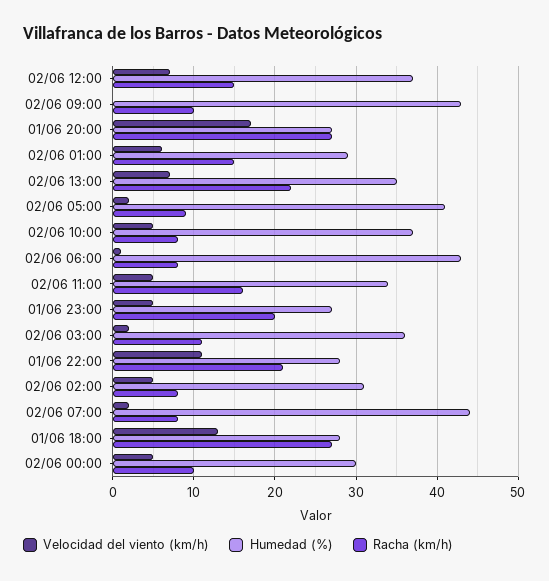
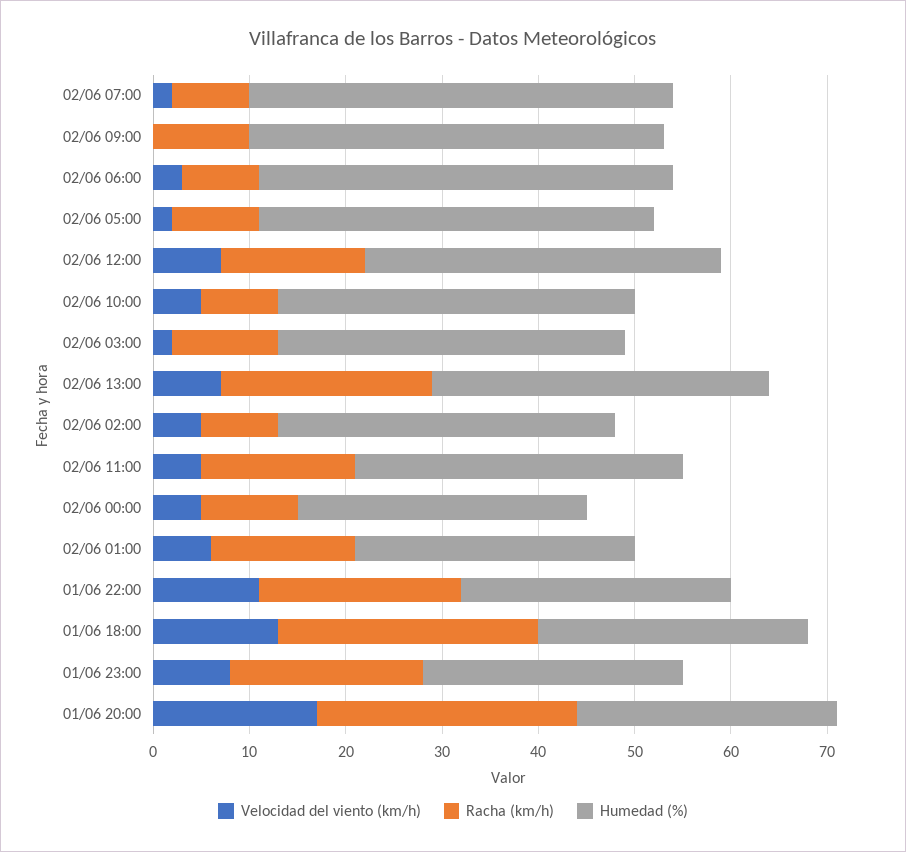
  {
    "Velocidad del viento (km/h)": {
      "02/06 12:00": 7,
      "02/06 09:00": 0,
      "01/06 20:00": 17,
      "02/06 01:00": 6,
      "02/06 13:00": 7,
      "02/06 05:00": 2,
      "02/06 10:00": 5,
-     "02/06 06:00": 1,
+     "02/06 06:00": 3,
      "02/06 11:00": 5,
-     "01/06 23:00": 5,
+     "01/06 23:00": 8,
      "02/06 03:00": 2,
      "01/06 22:00": 11,
      "02/06 02:00": 5,
      "02/06 07:00": 2,
      "01/06 18:00": 13,
      "02/06 00:00": 5
    },
    "Humedad (%)": {
      "02/06 12:00": 37,
      "02/06 09:00": 43,
      "01/06 20:00": 27,
      "02/06 01:00": 29,
      "02/06 13:00": 35,
      "02/06 05:00": 41,
      "02/06 10:00": 37,
      "02/06 06:00": 43,
      "02/06 11:00": 34,
      "01/06 23:00": 27,
      "02/06 03:00": 36,
      "01/06 22:00": 28,
-     "02/06 02:00": 31,
+     "02/06 02:00": 35,
      "02/06 07:00": 44,
      "01/06 18:00": 28,
      "02/06 00:00": 30
    },
    "Racha (km/h)": {
      "02/06 12:00": 15,
      "02/06 09:00": 10,
      "01/06 20:00": 27,
      "02/06 01:00": 15,
      "02/06 13:00": 22,
      "02/06 05:00": 9,
      "02/06 10:00": 8,
      "02/06 06:00": 8,
      "02/06 11:00": 16,
      "01/06 23:00": 20,
      "02/06 03:00": 11,
      "01/06 22:00": 21,
      "02/06 02:00": 8,
      "02/06 07:00": 8,
      "01/06 18:00": 27,
      "02/06 00:00": 10
    }
  }

